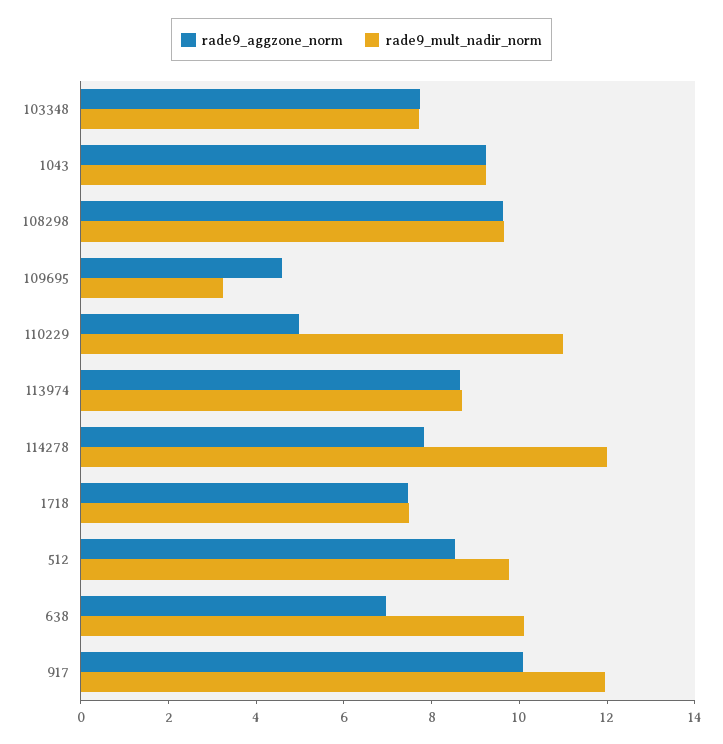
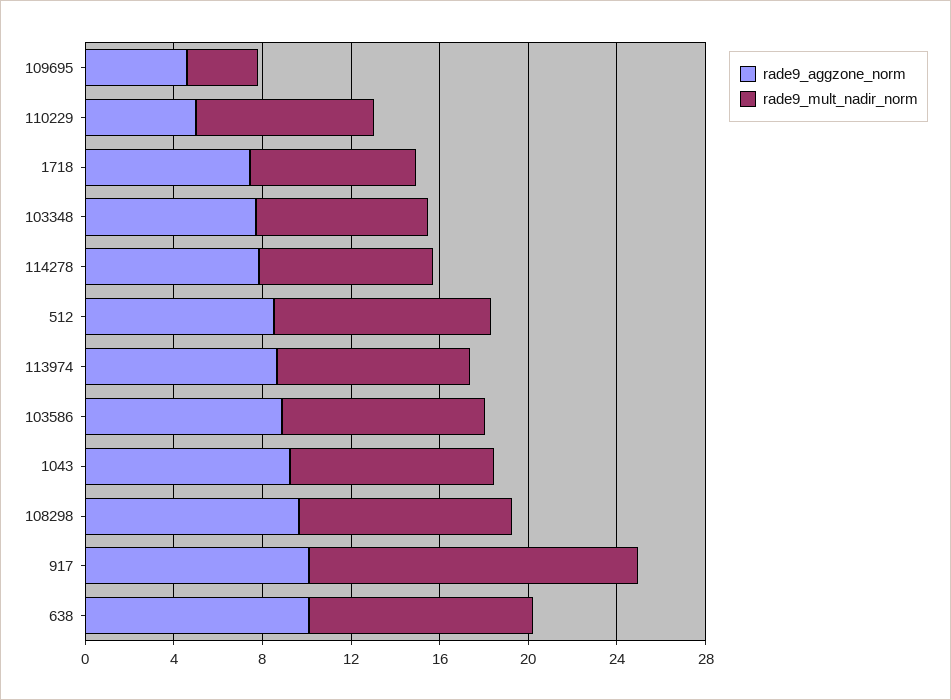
  {
    "rade9_aggzone_norm": {
      "103348": 7.5,
      "1043": 9,
      "108298": 9.5,
      "109695": 4.5,
      "110229": 5,
      "113974": 8.5,
      "114278": 8,
      "1718": 7.5,
      "512": 8.5,
-     "638": 7,
+     "638": 10,
-     "917": 10
+     "917": 10,
+     "103586": 9
    },
    "rade9_mult_nadir_norm": {
      "103348": 7.5,
      "1043": 9,
      "108298": 9.5,
      "109695": 3,
-     "110229": 11,
+     "110229": 8,
      "113974": 8.5,
-     "114278": 12,
+     "114278": 8,
      "1718": 7.5,
      "512": 10,
      "638": 10,
-     "917": 12
+     "917": 15,
+     "103586": 9
    }
  }

